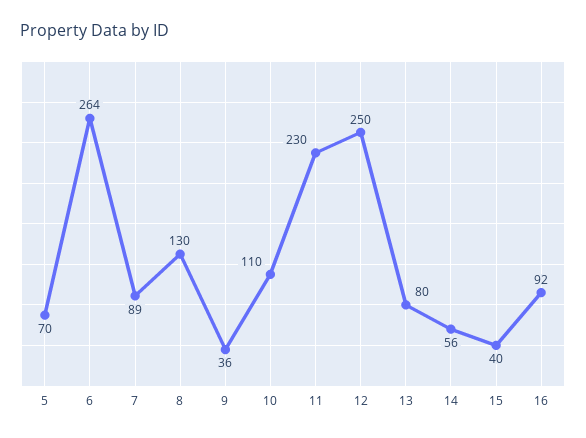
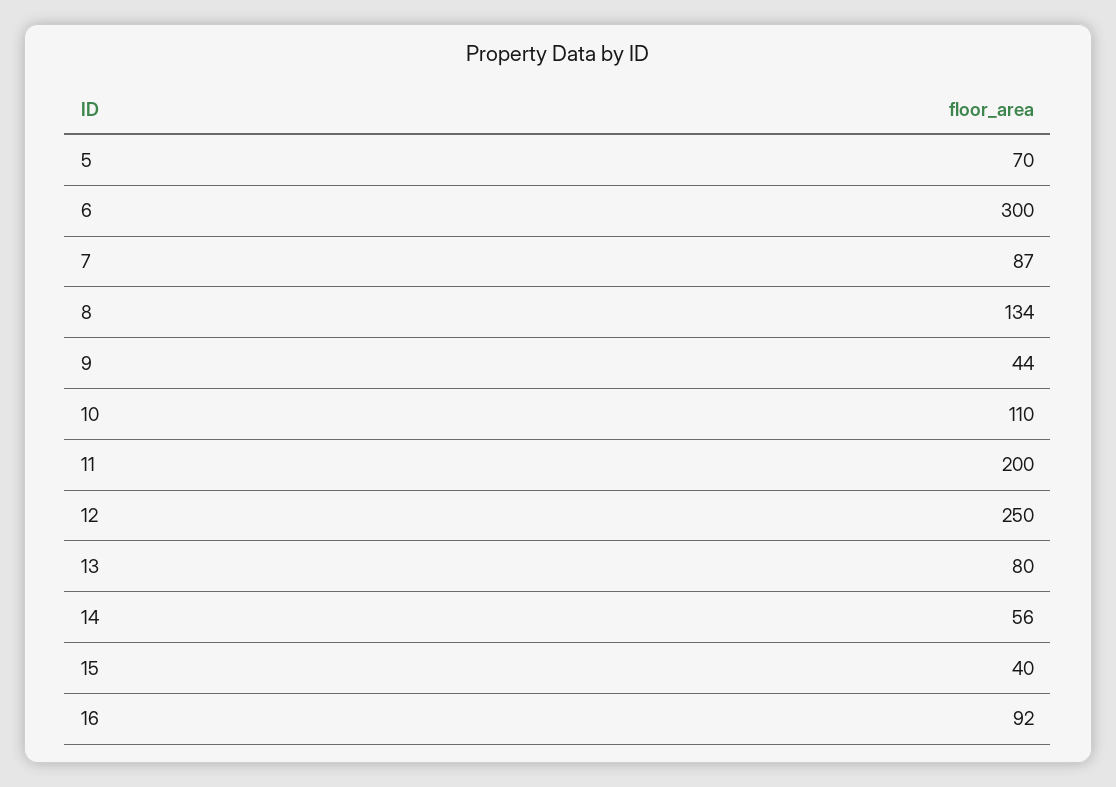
  {
    "5": 70,
-   "6": 264,
+   "6": 300,
-   "7": 89,
+   "7": 87,
-   "8": 130,
+   "8": 134,
-   "9": 36,
+   "9": 44,
    "10": 110,
-   "11": 230,
+   "11": 200,
    "12": 250,
    "13": 80,
    "14": 56,
    "15": 40,
    "16": 92
  }

